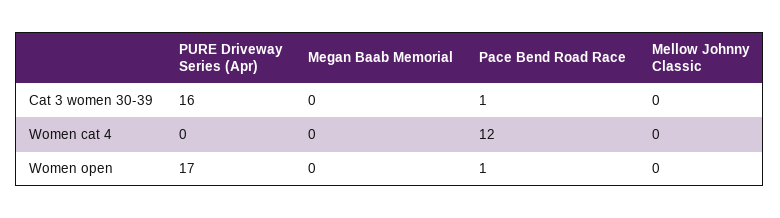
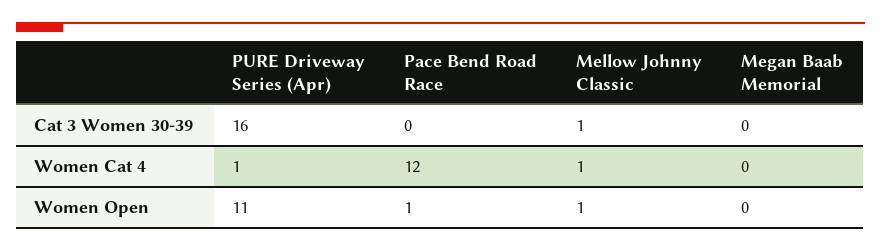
  {
    "PURE Driveway Series (Apr)": {
      "Cat 3 women 30-39": 16,
-     "Women cat 4": 0,
+     "Women cat 4": 1,
-     "Women open": 17
+     "Women open": 11
    },
    "Megan Baab Memorial": {
      "Cat 3 women 30-39": 0,
      "Women cat 4": 0,
      "Women open": 0
    },
    "Pace Bend Road Race": {
-     "Cat 3 women 30-39": 1,
+     "Cat 3 women 30-39": 0,
      "Women cat 4": 12,
      "Women open": 1
    },
    "Mellow Johnny Classic": {
-     "Cat 3 women 30-39": 0,
+     "Cat 3 women 30-39": 1,
-     "Women cat 4": 0,
+     "Women cat 4": 1,
-     "Women open": 0
+     "Women open": 1
    }
  }

